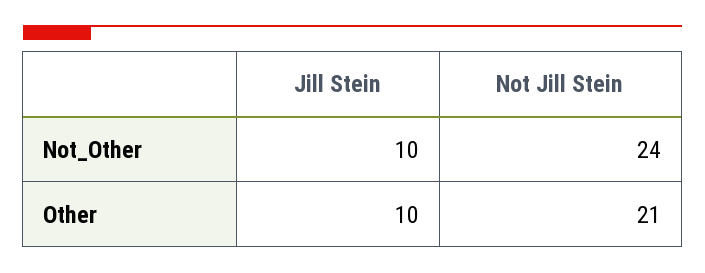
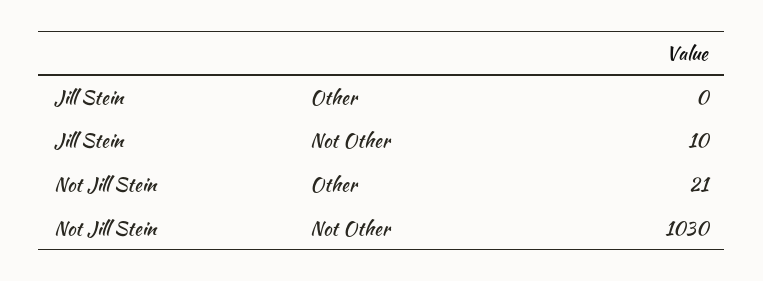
  {
    "Jill Stein": {
      "Not_Other": 10,
-     "Other": 10
+     "Other": 0
    },
    "Not Jill Stein": {
-     "Not_Other": 24,
+     "Not_Other": 1030,
      "Other": 21
    }
  }

